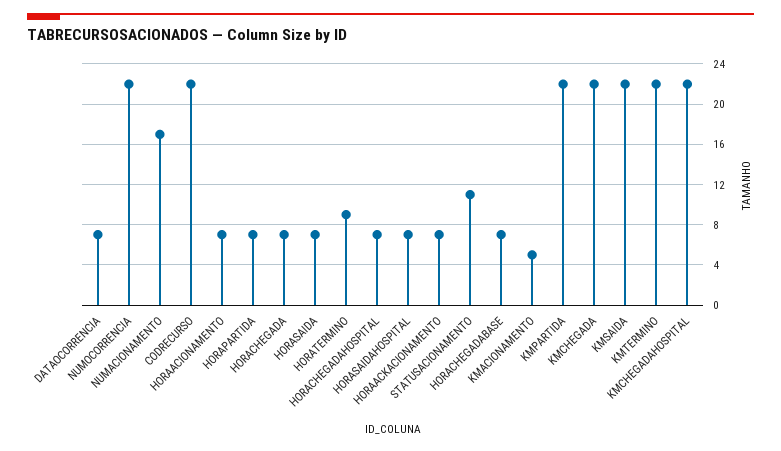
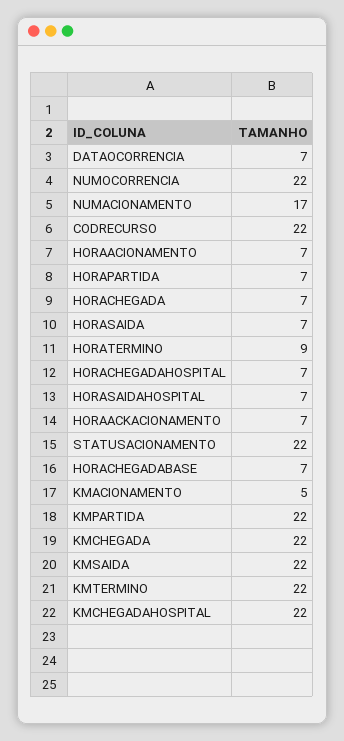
  {
    "DATAOCORRENCIA": 7,
    "NUMOCORRENCIA": 22,
    "NUMACIONAMENTO": 17,
    "CODRECURSO": 22,
    "HORAACIONAMENTO": 7,
    "HORAPARTIDA": 7,
    "HORACHEGADA": 7,
    "HORASAIDA": 7,
    "HORATERMINO": 9,
    "HORACHEGADAHOSPITAL": 7,
    "HORASAIDAHOSPITAL": 7,
    "HORAACKACIONAMENTO": 7,
-   "STATUSACIONAMENTO": 11,
+   "STATUSACIONAMENTO": 22,
    "HORACHEGADABASE": 7,
    "KMACIONAMENTO": 5,
    "KMPARTIDA": 22,
    "KMCHEGADA": 22,
    "KMSAIDA": 22,
    "KMTERMINO": 22,
    "KMCHEGADAHOSPITAL": 22
  }

